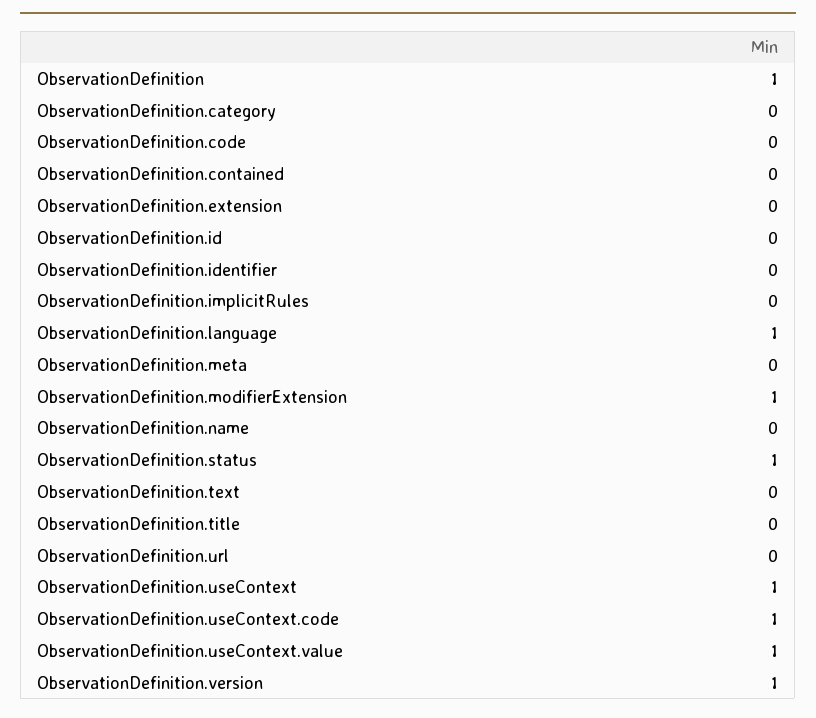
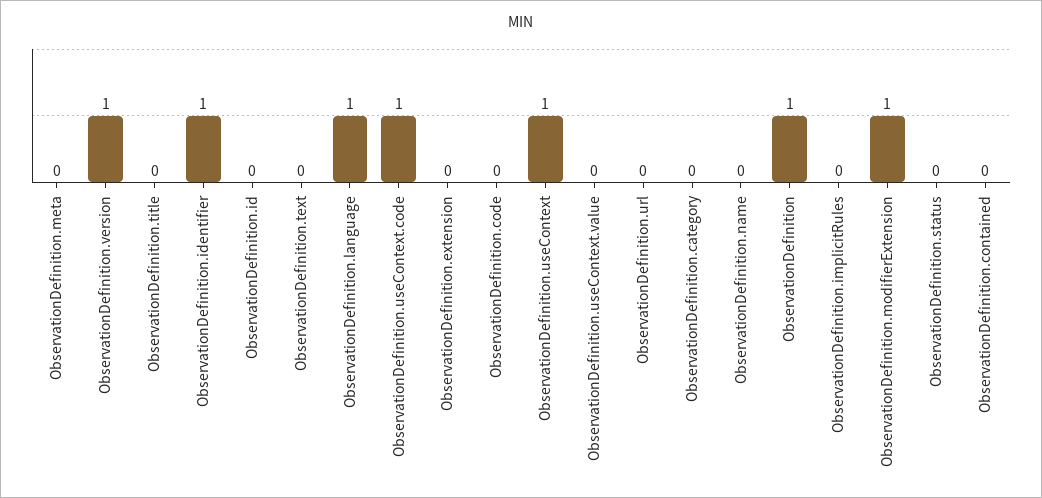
  {
    "ObservationDefinition": 1,
    "ObservationDefinition.category": 0,
    "ObservationDefinition.code": 0,
    "ObservationDefinition.contained": 0,
    "ObservationDefinition.extension": 0,
    "ObservationDefinition.id": 0,
-   "ObservationDefinition.identifier": 0,
+   "ObservationDefinition.identifier": 1,
    "ObservationDefinition.implicitRules": 0,
    "ObservationDefinition.language": 1,
    "ObservationDefinition.meta": 0,
    "ObservationDefinition.modifierExtension": 1,
    "ObservationDefinition.name": 0,
-   "ObservationDefinition.status": 1,
+   "ObservationDefinition.status": 0,
    "ObservationDefinition.text": 0,
    "ObservationDefinition.title": 0,
    "ObservationDefinition.url": 0,
    "ObservationDefinition.useContext": 1,
    "ObservationDefinition.useContext.code": 1,
-   "ObservationDefinition.useContext.value": 1,
+   "ObservationDefinition.useContext.value": 0,
    "ObservationDefinition.version": 1
  }

